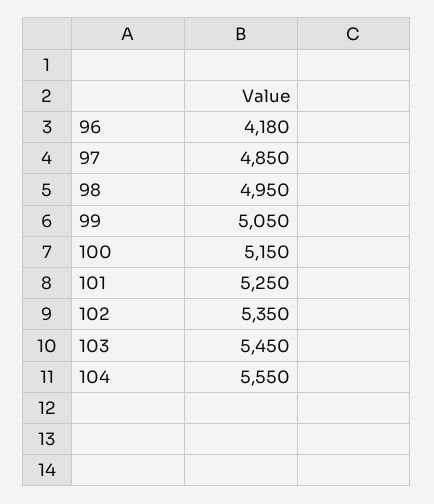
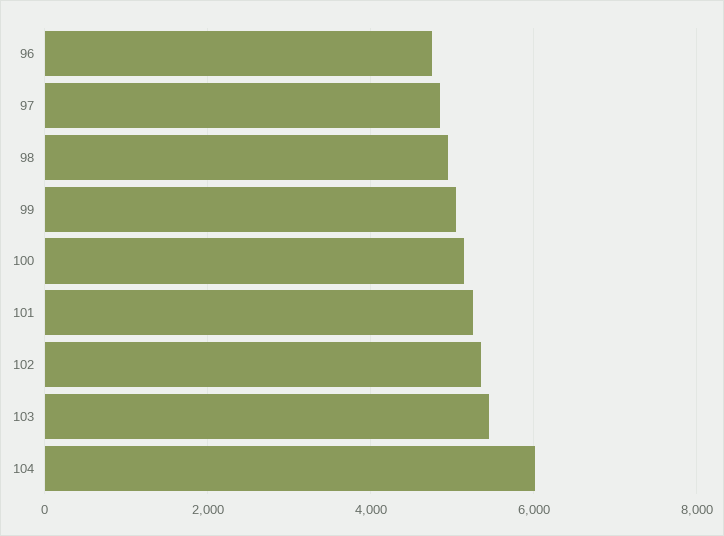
  {
-   "96": 4180,
+   "96": 4800,
    "97": 4850,
    "98": 4950,
    "99": 5050,
    "100": 5150,
    "101": 5250,
    "102": 5350,
    "103": 5450,
-   "104": 5550
+   "104": 6000
  }

